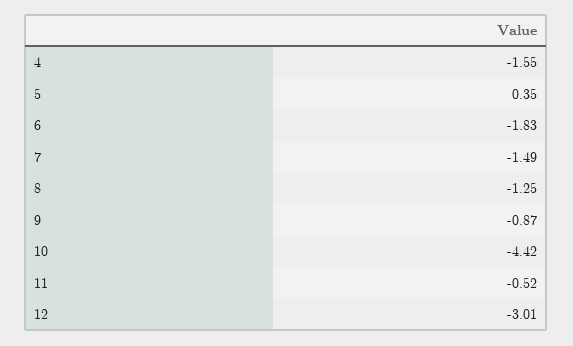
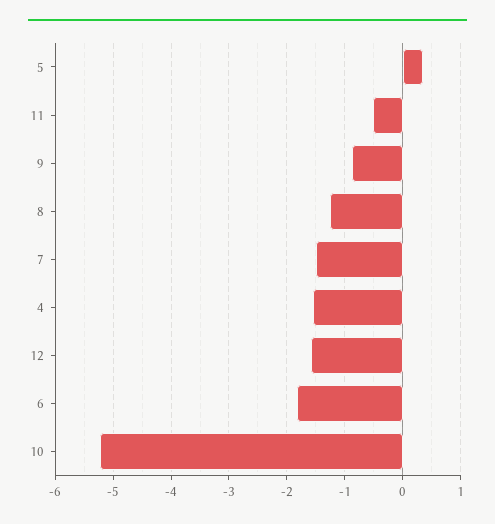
  {
    "4": -1.55,
    "5": 0.35,
    "6": -1.83,
    "7": -1.49,
    "8": -1.25,
    "9": -0.87,
-   "10": -4.42,
+   "10": -5.2,
    "11": -0.52,
-   "12": -3.01
+   "12": -1.6
  }

